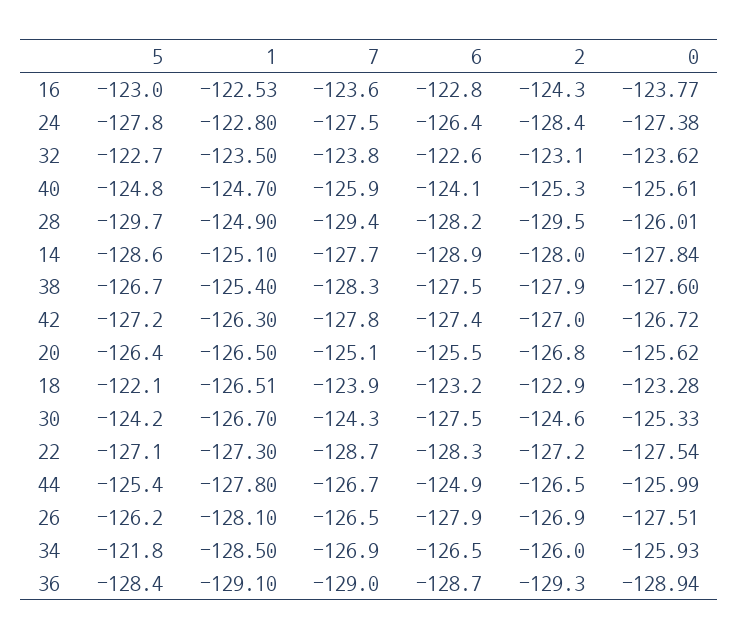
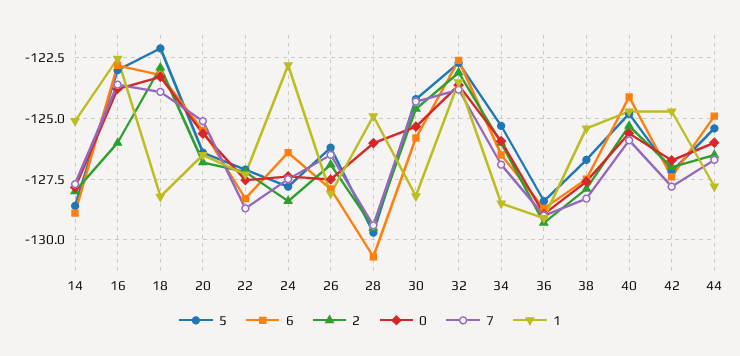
  {
    "5": {
      "16": -123,
      "24": -127.8,
      "32": -122.7,
      "40": -124.8,
      "28": -129.7,
      "14": -128.6,
      "38": -126.7,
      "42": -127.2,
      "20": -126.4,
      "18": -122.1,
      "30": -124.2,
      "22": -127.1,
      "44": -125.4,
      "26": -126.2,
-     "34": -121.8,
+     "34": -125.25,
      "36": -128.4
    },
    "1": {
      "16": -122.53,
      "24": -122.8,
      "32": -123.5,
      "40": -124.7,
      "28": -124.9,
      "14": -125.1,
      "38": -125.4,
-     "42": -126.3,
+     "42": -124.75,
      "20": -126.5,
-     "18": -126.51,
+     "18": -128.25,
-     "30": -126.7,
+     "30": -128.25,
      "22": -127.3,
      "44": -127.8,
      "26": -128.1,
      "34": -128.5,
      "36": -129.1
    },
    "7": {
      "16": -123.6,
      "24": -127.5,
      "32": -123.8,
      "40": -125.9,
      "28": -129.4,
      "14": -127.7,
      "38": -128.3,
      "42": -127.8,
      "20": -125.1,
      "18": -123.9,
      "30": -124.3,
      "22": -128.7,
      "44": -126.7,
      "26": -126.5,
      "34": -126.9,
      "36": -129
    },
    "6": {
      "16": -122.8,
      "24": -126.4,
      "32": -122.6,
      "40": -124.1,
-     "28": -128.2,
+     "28": -130.75,
      "14": -128.9,
      "38": -127.5,
      "42": -127.4,
      "20": -125.5,
      "18": -123.2,
-     "30": -127.5,
+     "30": -125.75,
      "22": -128.3,
      "44": -124.9,
      "26": -127.9,
      "34": -126.5,
      "36": -128.7
    },
    "2": {
-     "16": -124.3,
+     "16": -126,
      "24": -128.4,
      "32": -123.1,
      "40": -125.3,
      "28": -129.5,
      "14": -128,
      "38": -127.9,
      "42": -127,
      "20": -126.8,
      "18": -122.9,
      "30": -124.6,
      "22": -127.2,
      "44": -126.5,
      "26": -126.9,
      "34": -126,
      "36": -129.3
    },
    "0": {
      "16": -123.77,
      "24": -127.38,
      "32": -123.62,
      "40": -125.61,
      "28": -126.01,
      "14": -127.84,
      "38": -127.6,
      "42": -126.72,
      "20": -125.62,
      "18": -123.28,
      "30": -125.33,
      "22": -127.54,
      "44": -125.99,
      "26": -127.51,
      "34": -125.93,
      "36": -128.94
    }
  }

